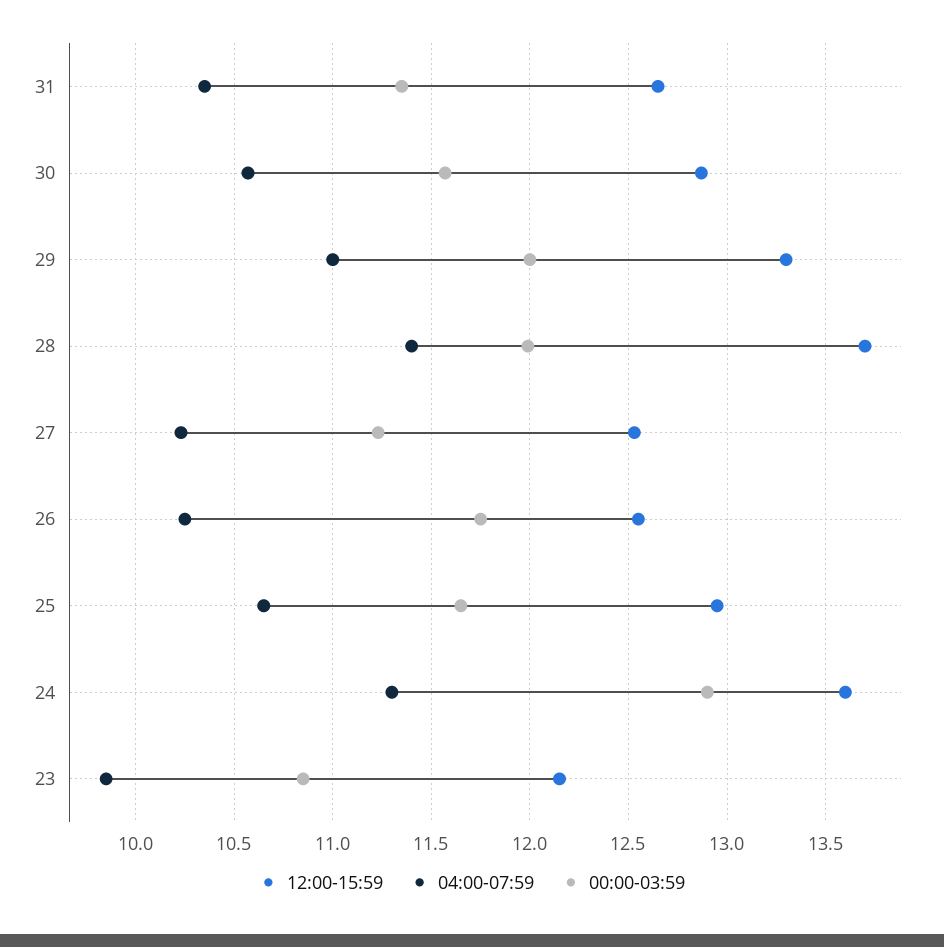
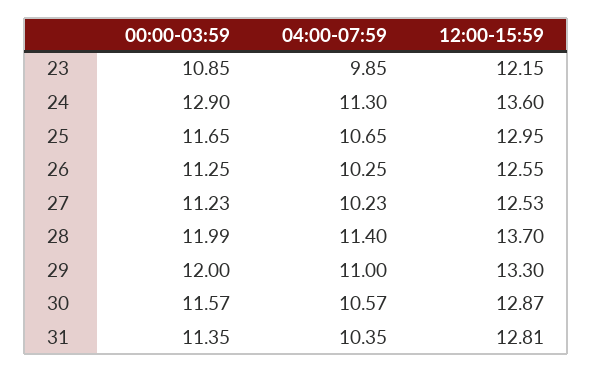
  {
    "12:00-15:59": {
-     "31": 12.65,
+     "31": 12.81,
      "30": 12.87,
      "29": 13.3,
      "28": 13.7,
      "27": 12.53,
      "26": 12.55,
      "25": 12.95,
      "24": 13.6,
      "23": 12.15
    },
    "04:00-07:59": {
      "31": 10.35,
      "30": 10.57,
      "29": 11,
      "28": 11.4,
      "27": 10.23,
      "26": 10.25,
      "25": 10.65,
      "24": 11.3,
      "23": 9.85
    },
    "00:00-03:59": {
      "31": 11.35,
      "30": 11.57,
      "29": 12,
      "28": 11.99,
      "27": 11.23,
-     "26": 11.75,
+     "26": 11.25,
      "25": 11.65,
      "24": 12.9,
      "23": 10.85
    }
  }

